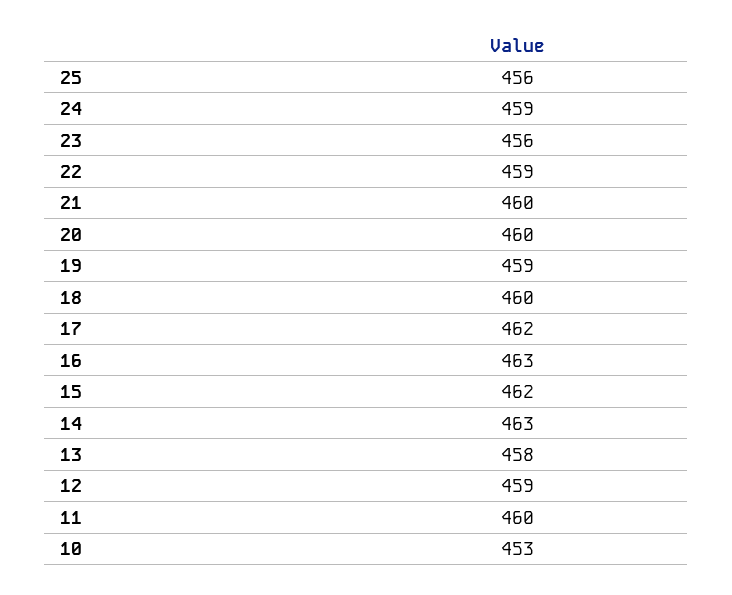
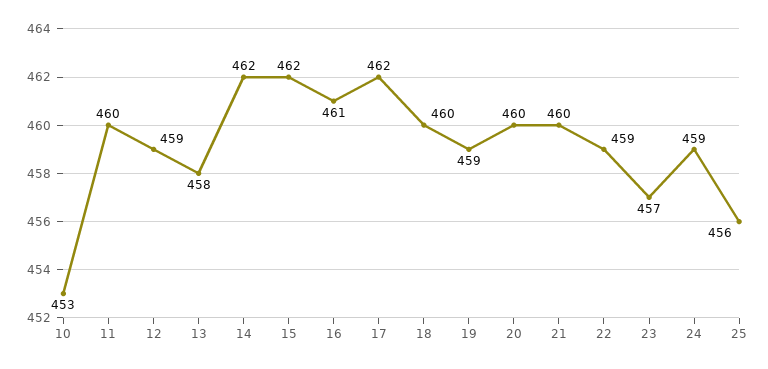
  {
    "25": 456,
    "24": 459,
-   "23": 456,
+   "23": 457,
    "22": 459,
    "21": 460,
    "20": 460,
    "19": 459,
    "18": 460,
    "17": 462,
-   "16": 463,
+   "16": 461,
    "15": 462,
-   "14": 463,
+   "14": 462,
    "13": 458,
    "12": 459,
    "11": 460,
    "10": 453
  }

